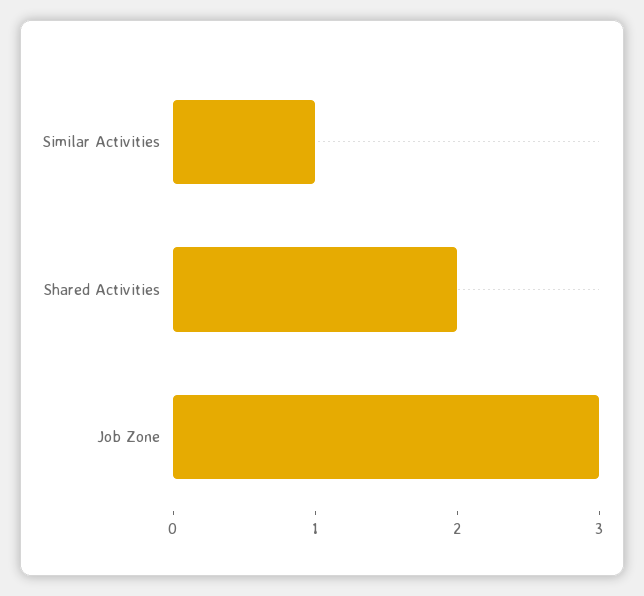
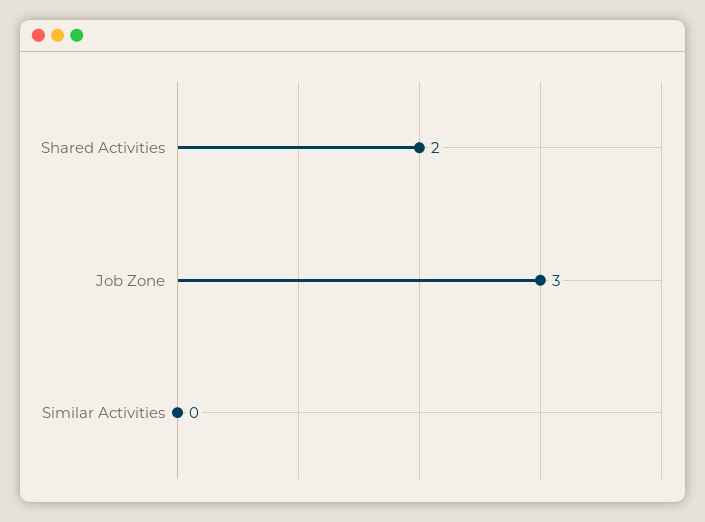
  {
-   "Similar Activities": 1,
+   "Similar Activities": 0,
    "Shared Activities": 2,
    "Job Zone": 3
  }

